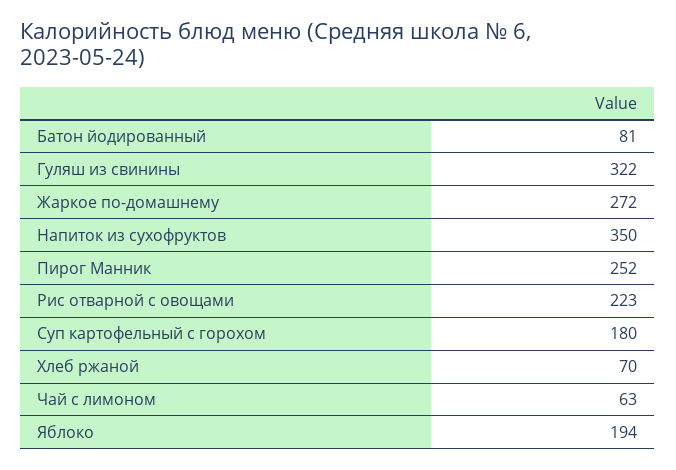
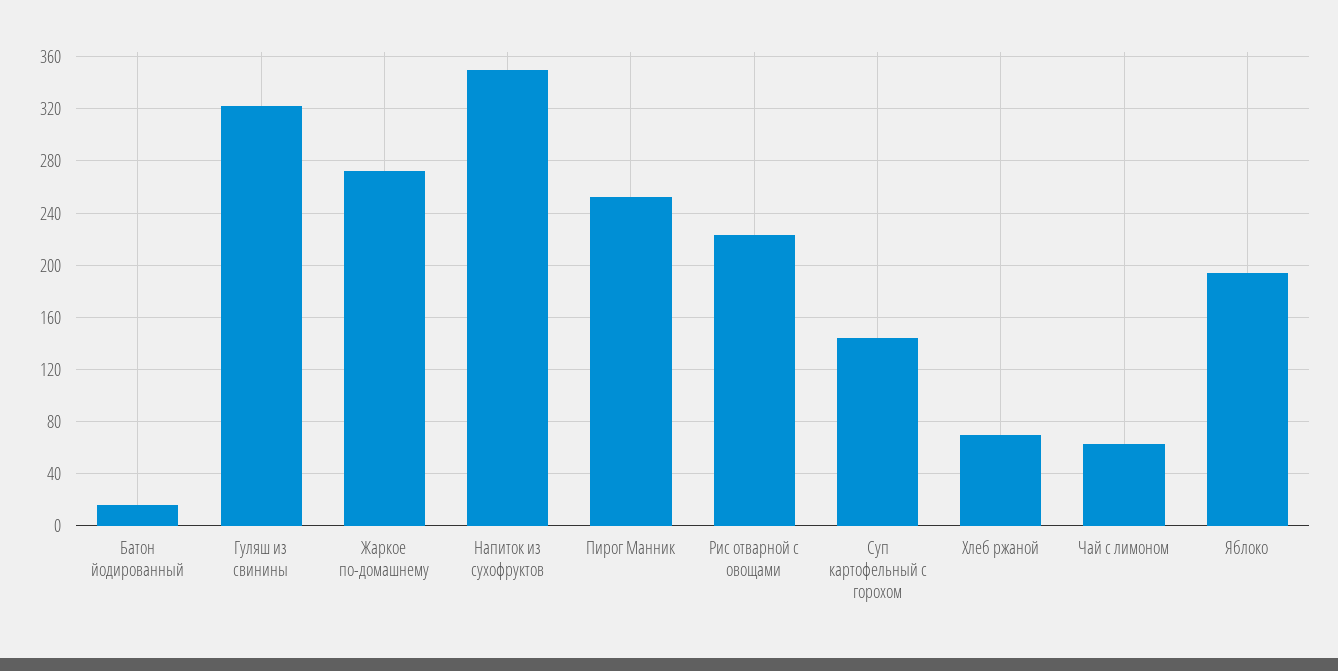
  {
-   "Батон йодированный": 81,
+   "Батон йодированный": 15,
    "Гуляш из свинины": 322,
    "Жаркое по-домашнему": 272,
    "Напиток из сухофруктов": 350,
    "Пирог Манник": 252,
    "Рис отварной с овощами": 223,
-   "Суп картофельный с горохом": 180,
+   "Суп картофельный с горохом": 145,
    "Хлеб ржаной": 70,
    "Чай с лимоном": 63,
    "Яблоко": 194
  }

